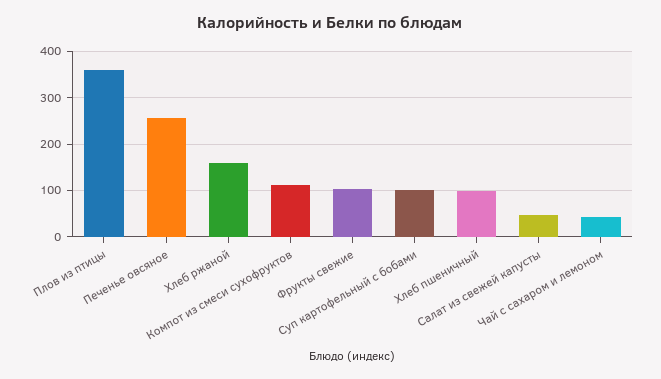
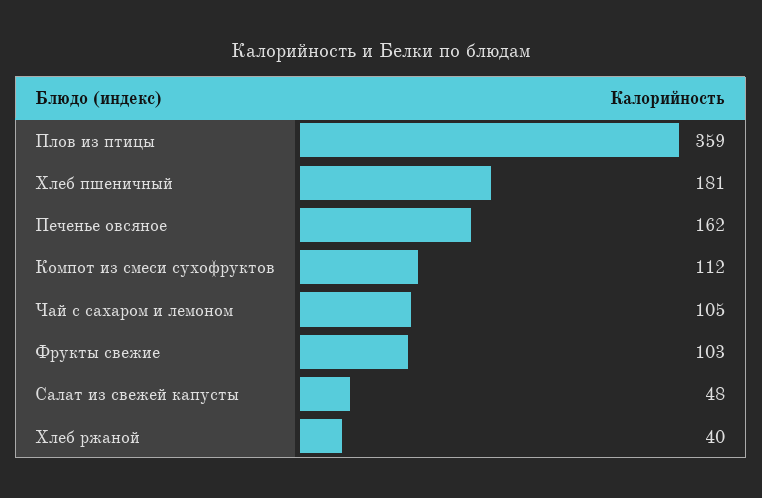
  {
    "Плов из птицы": 359,
-   "Печенье овсяное": 260,
+   "Печенье овсяное": 162,
-   "Хлеб ржаной": 160,
+   "Хлеб ржаной": 40,
    "Компот из смеси сухофруктов": 112,
    "Фрукты свежие": 103,
-   "Суп картофельный с бобами": 100,
-   "Хлеб пшеничный": 100,
+   "Хлеб пшеничный": 181,
    "Салат из свежей капусты": 48,
-   "Чай с сахаром и лемоном": 40
+   "Чай с сахаром и лемоном": 105
  }

